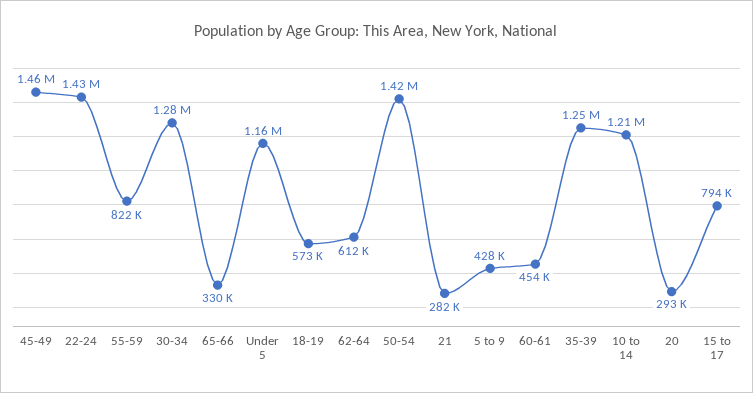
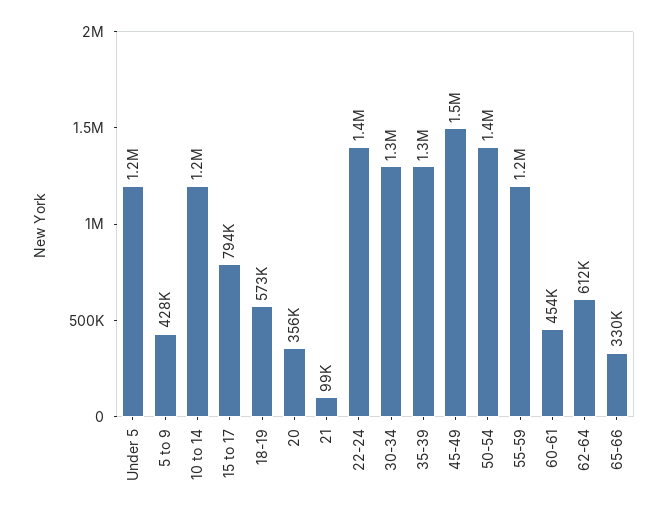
  {
    "45-49": 1460000,
    "22-24": 1430000,
-   "55-59": 822000,
+   "55-59": 1200000,
    "30-34": 1280000,
    "65-66": 330000,
    "Under 5": 1160000,
    "18-19": 573000,
    "62-64": 612000,
    "50-54": 1420000,
-   "21": 282000,
+   "21": 99000,
    "5 to 9": 428000,
    "60-61": 454000,
    "35-39": 1250000,
    "10 to 14": 1210000,
-   "20": 293000,
+   "20": 356000,
    "15 to 17": 794000
  }

